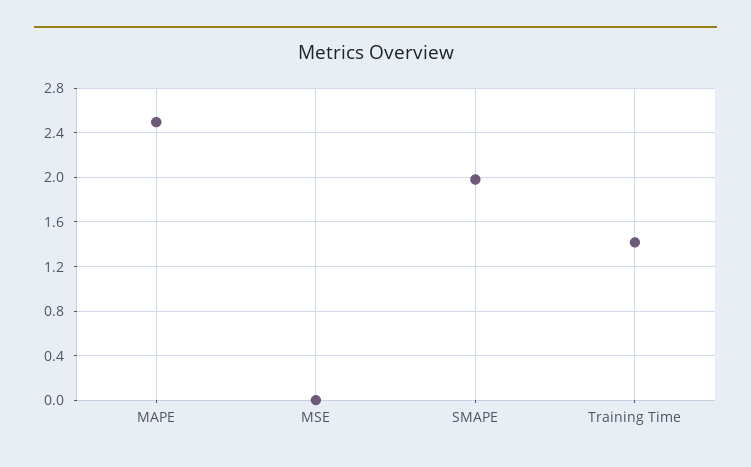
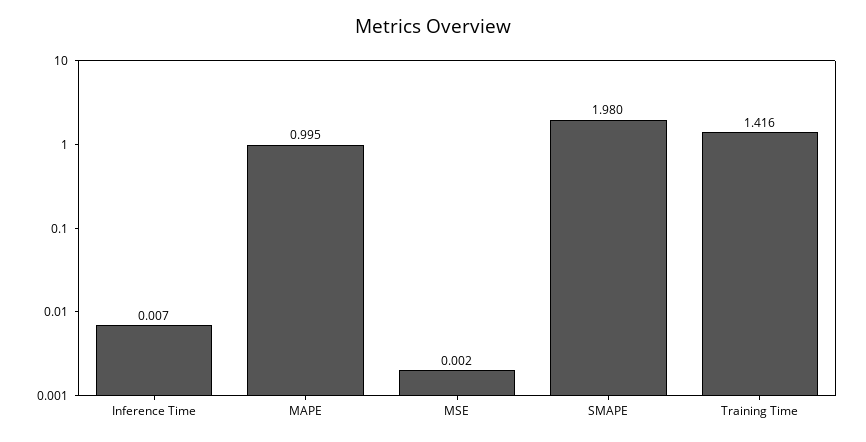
  {
-   "MAPE": 2.5,
+   "MAPE": 0.995,
    "MSE": 0.002,
    "SMAPE": 1.98,
-   "Training Time": 1.416
+   "Training Time": 1.416,
+   "Inference Time": 0.007
  }

